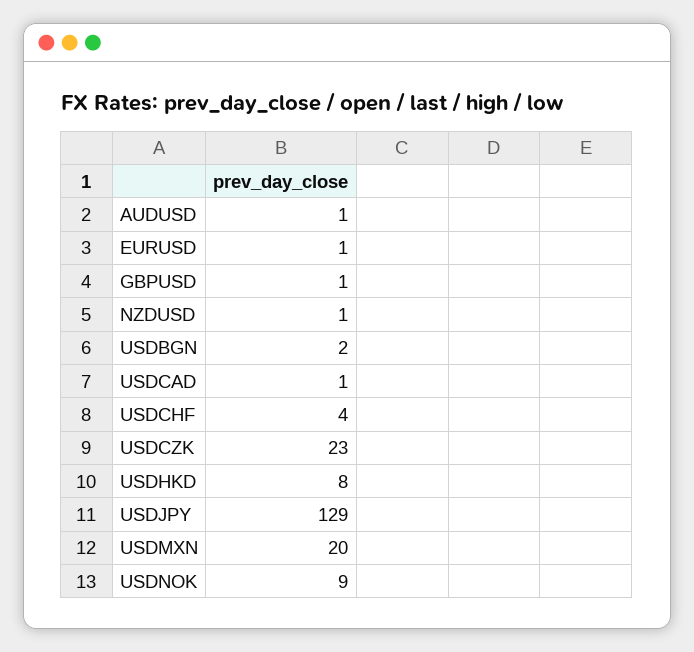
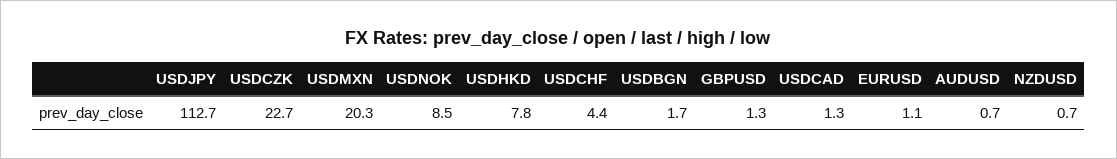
  {
    "AUDUSD": 0.7,
    "EURUSD": 1.1,
    "GBPUSD": 1.3,
    "NZDUSD": 0.7,
    "USDBGN": 1.7,
    "USDCAD": 1.3,
    "USDCHF": 4.4,
    "USDCZK": 22.7,
    "USDHKD": 7.8,
-   "USDJPY": 129,
+   "USDJPY": 112.7,
    "USDMXN": 20.3,
    "USDNOK": 8.5
  }

